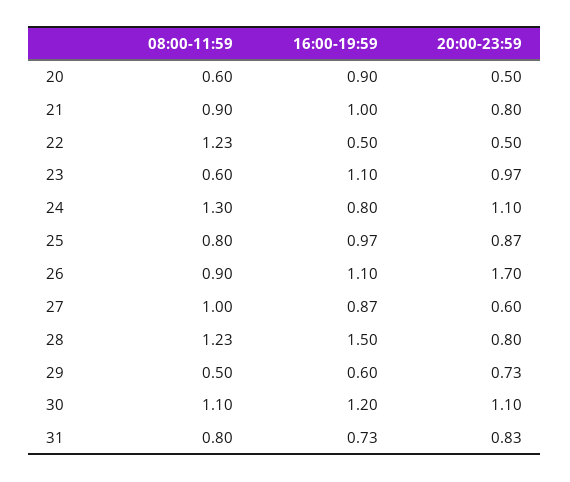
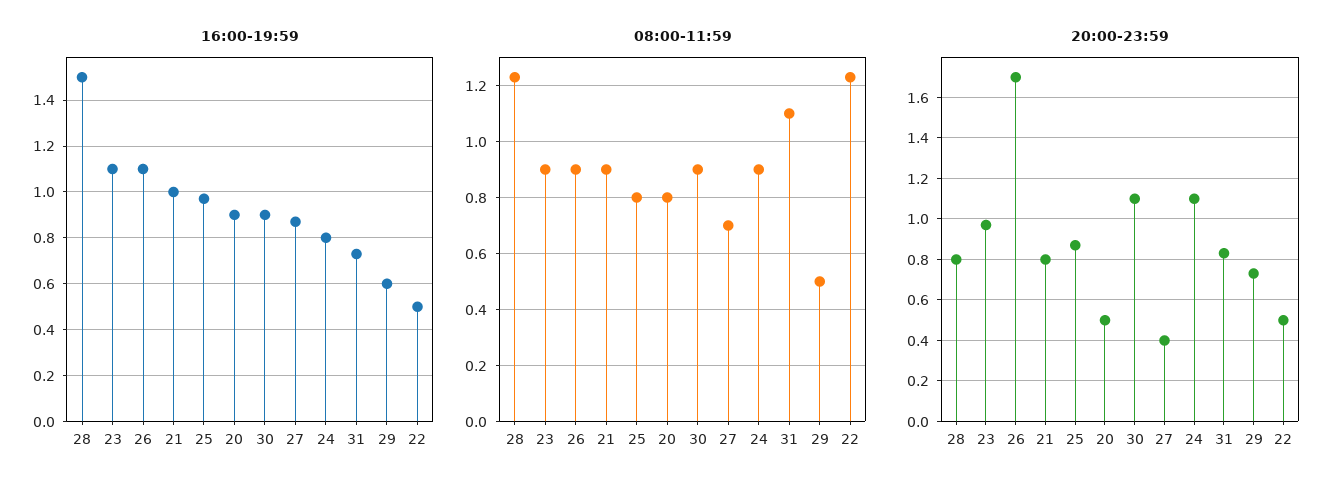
  {
    "08:00-11:59": {
-     "20": 0.6,
+     "20": 0.8,
      "21": 0.9,
      "22": 1.23,
-     "23": 0.6,
+     "23": 0.9,
-     "24": 1.3,
+     "24": 0.9,
      "25": 0.8,
      "26": 0.9,
-     "27": 1,
+     "27": 0.7,
      "28": 1.23,
      "29": 0.5,
-     "30": 1.1,
+     "30": 0.9,
-     "31": 0.8
+     "31": 1.1
    },
    "16:00-19:59": {
      "20": 0.9,
      "21": 1,
      "22": 0.5,
      "23": 1.1,
      "24": 0.8,
      "25": 0.97,
      "26": 1.1,
      "27": 0.87,
      "28": 1.5,
      "29": 0.6,
-     "30": 1.2,
+     "30": 0.9,
      "31": 0.73
    },
    "20:00-23:59": {
      "20": 0.5,
      "21": 0.8,
      "22": 0.5,
      "23": 0.97,
      "24": 1.1,
      "25": 0.87,
      "26": 1.7,
-     "27": 0.6,
+     "27": 0.4,
      "28": 0.8,
      "29": 0.73,
      "30": 1.1,
      "31": 0.83
    }
  }

